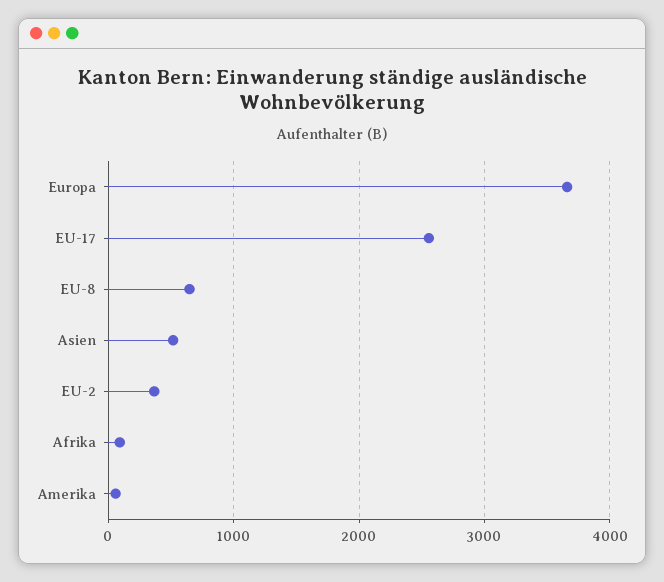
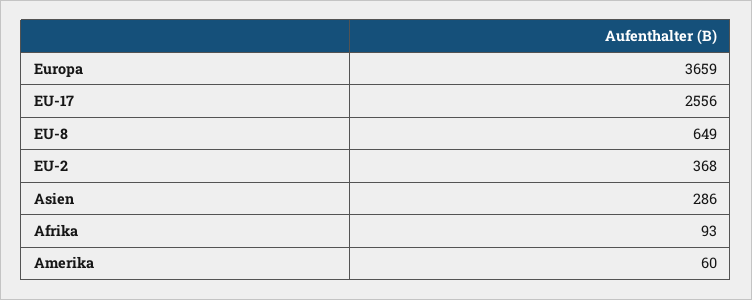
  {
    "Europa": 3659,
    "EU-17": 2556,
    "EU-8": 649,
-   "Asien": 500,
+   "Asien": 286,
    "EU-2": 368,
    "Afrika": 93,
    "Amerika": 60
  }

